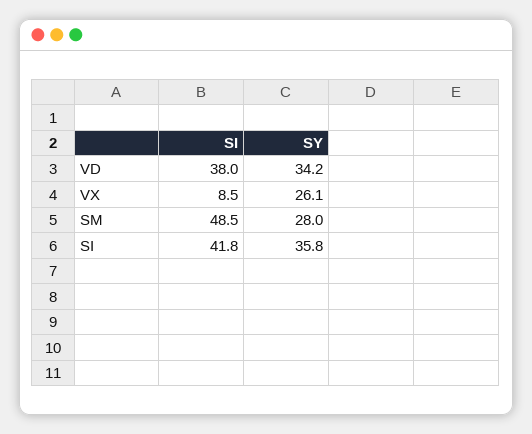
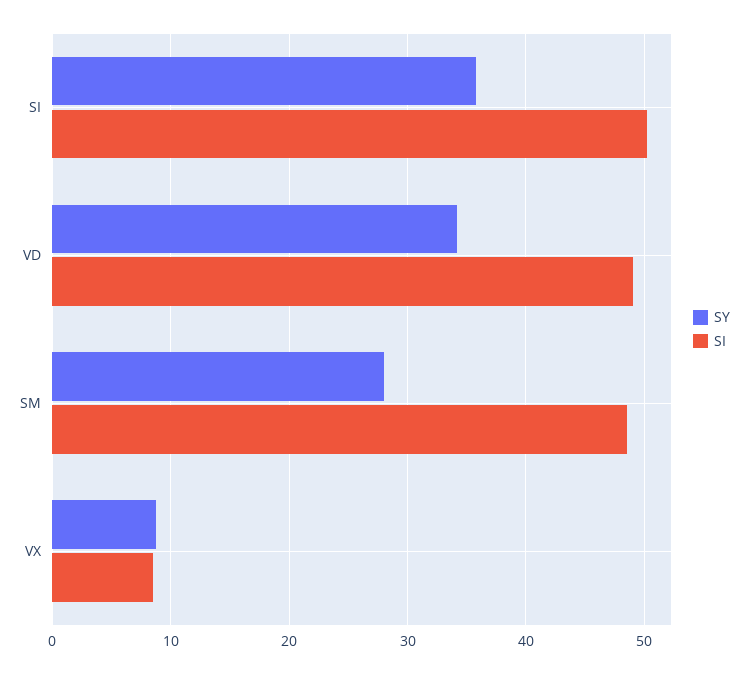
  {
    "SI": {
-     "VD": 38,
+     "VD": 49,
      "VX": 8.5,
      "SM": 48.5,
-     "SI": 41.8
+     "SI": 50
    },
    "SY": {
      "VD": 34.2,
-     "VX": 26.1,
+     "VX": 9,
      "SM": 28,
      "SI": 35.8
    }
  }

